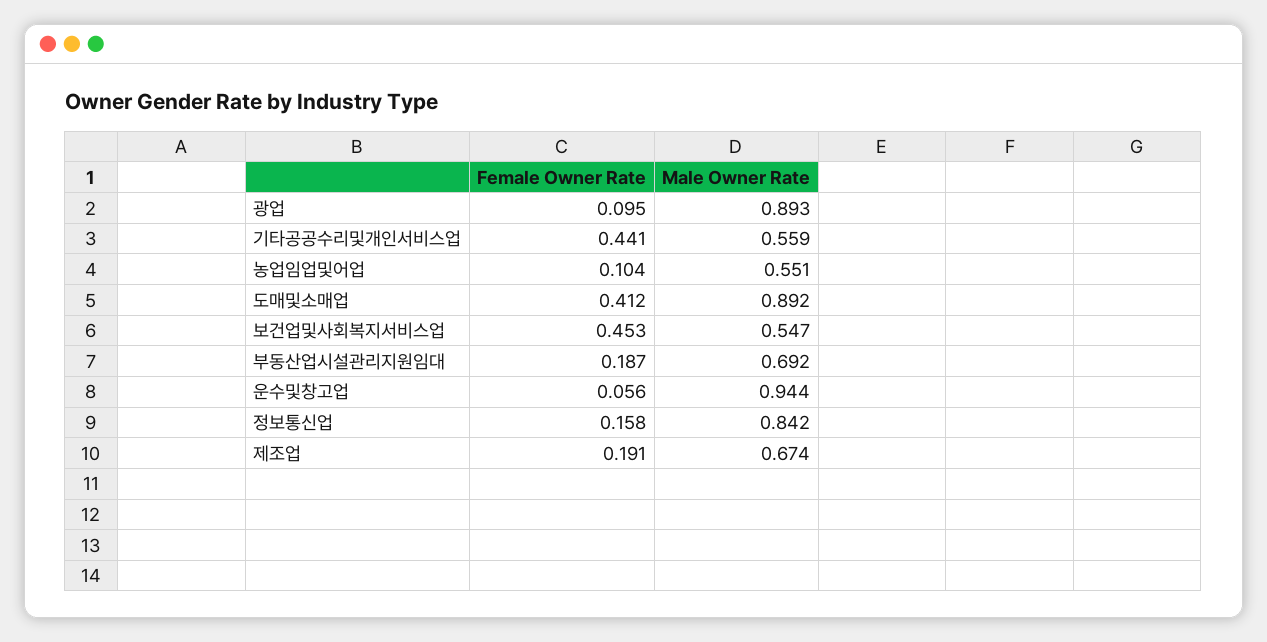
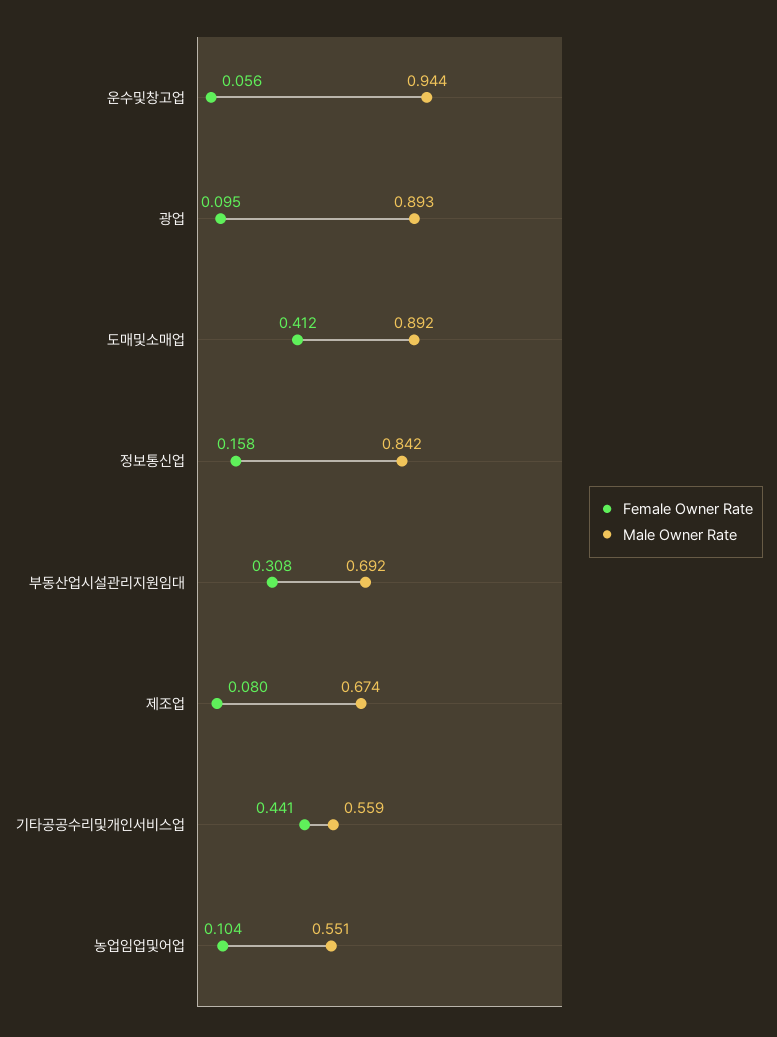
  {
    "Female Owner Rate": {
      "광업": 0.095,
      "기타공공수리및개인서비스업": 0.441,
      "농업임업및어업": 0.104,
      "도매및소매업": 0.412,
-     "보건업및사회복지서비스업": 0.453,
-     "부동산업시설관리지원임대": 0.187,
+     "부동산업시설관리지원임대": 0.308,
      "운수및창고업": 0.056,
      "정보통신업": 0.158,
-     "제조업": 0.191
+     "제조업": 0.08
    },
    "Male Owner Rate": {
      "광업": 0.893,
      "기타공공수리및개인서비스업": 0.559,
      "농업임업및어업": 0.551,
      "도매및소매업": 0.892,
-     "보건업및사회복지서비스업": 0.547,
      "부동산업시설관리지원임대": 0.692,
      "운수및창고업": 0.944,
      "정보통신업": 0.842,
      "제조업": 0.674
    }
  }

